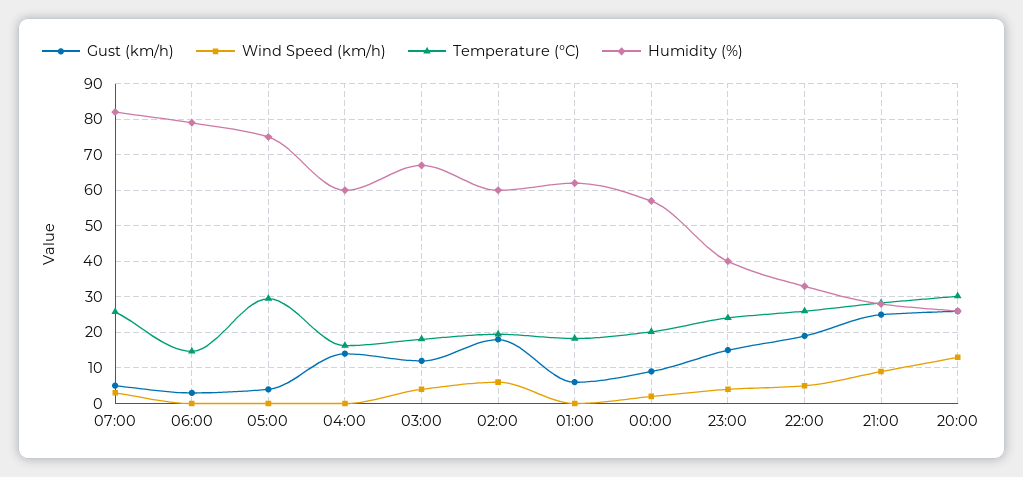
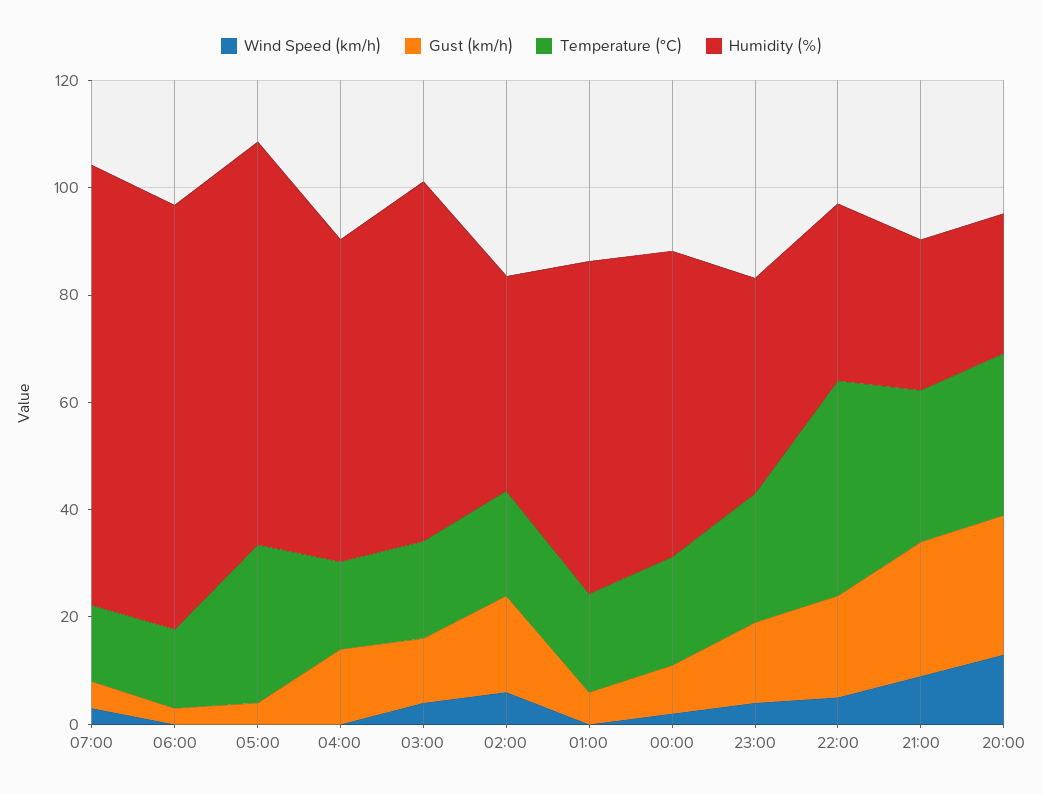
  {
    "Gust (km/h)": {
      "07:00": 6,
      "06:00": 4,
      "05:00": 4,
      "04:00": 14,
      "03:00": 12,
      "02:00": 18,
      "01:00": 6,
      "00:00": 10,
      "23:00": 16,
      "22:00": 20,
      "21:00": 26,
      "20:00": 26
    },
    "Wind Speed (km/h)": {
      "07:00": 4,
      "06:00": 0,
      "05:00": 0,
      "04:00": 0,
      "03:00": 4,
      "02:00": 6,
      "01:00": 0,
      "00:00": 2,
      "23:00": 4,
      "22:00": 6,
      "21:00": 10,
      "20:00": 14
    },
    "Temperature (°C)": {
-     "07:00": 26,
+     "07:00": 15,
      "06:00": 14,
      "05:00": 30,
      "04:00": 16,
      "03:00": 18,
      "02:00": 20,
      "01:00": 18,
      "00:00": 20,
      "23:00": 24,
-     "22:00": 26,
+     "22:00": 40,
      "21:00": 28,
      "20:00": 30
    },
    "Humidity (%)": {
      "07:00": 82,
      "06:00": 80,
      "05:00": 76,
      "04:00": 60,
      "03:00": 68,
-     "02:00": 60,
+     "02:00": 40,
      "01:00": 62,
      "00:00": 58,
      "23:00": 40,
      "22:00": 34,
      "21:00": 28,
      "20:00": 26
    }
  }

